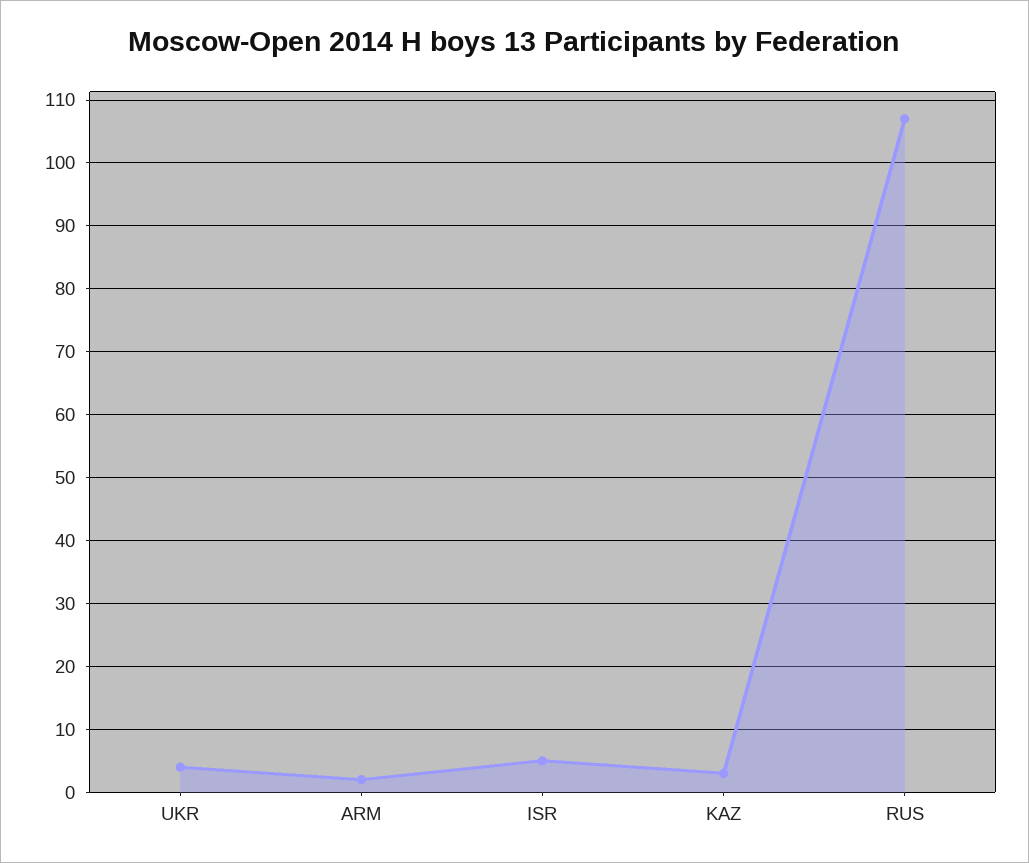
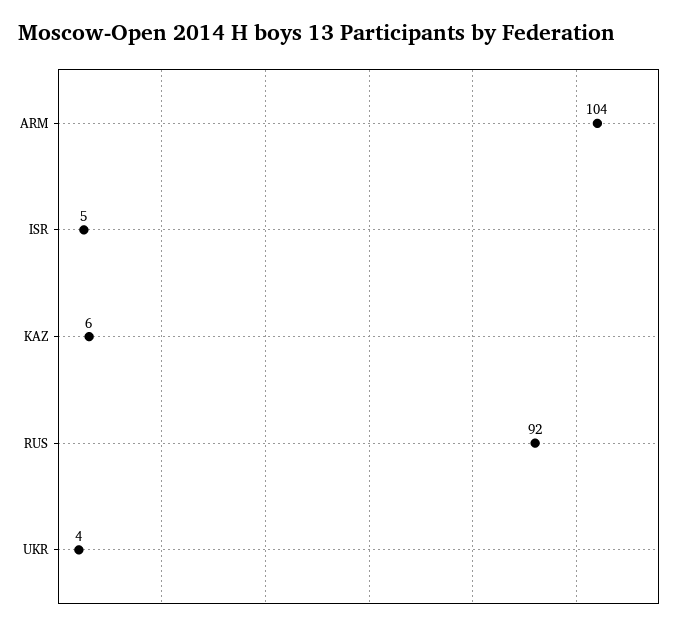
  {
    "UKR": 4,
-   "ARM": 2,
+   "ARM": 104,
    "ISR": 5,
-   "KAZ": 3,
+   "KAZ": 6,
-   "RUS": 107
+   "RUS": 92
  }

